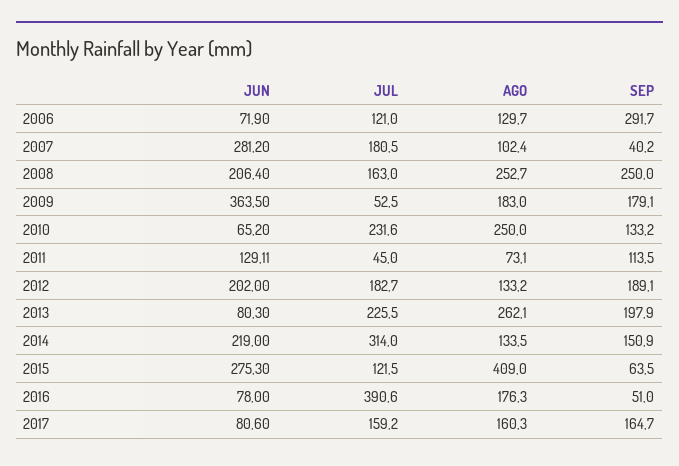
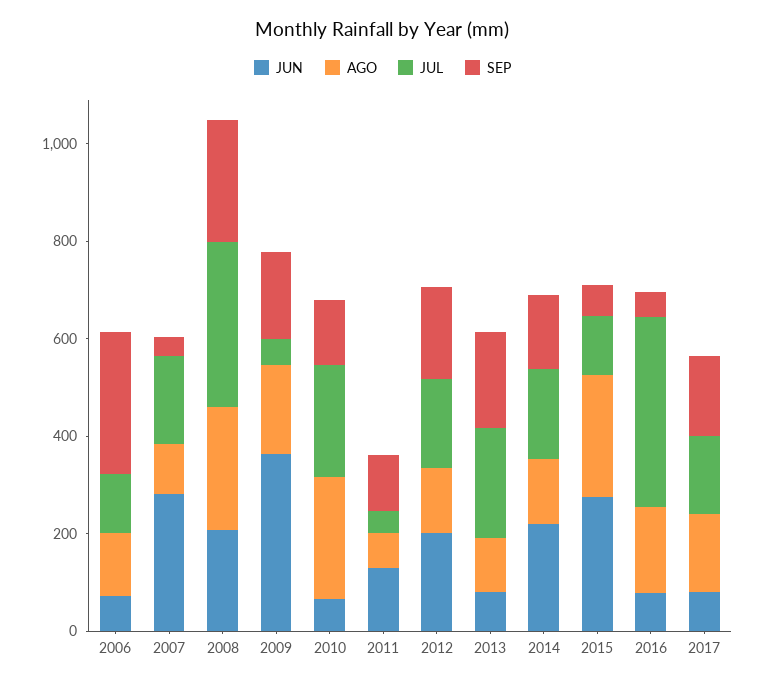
  {
    "JUN": {
      "2006": 71.9,
      "2007": 281.2,
      "2008": 206.4,
      "2009": 363.5,
      "2010": 65.2,
      "2011": 129.11,
      "2012": 202,
      "2013": 80.3,
      "2014": 219,
      "2015": 275.3,
      "2016": 78,
      "2017": 80.6
    },
    "JUL": {
      "2006": 121,
      "2007": 180.5,
-     "2008": 163,
+     "2008": 350,
      "2009": 52.5,
      "2010": 231.6,
      "2011": 45,
      "2012": 182.7,
      "2013": 225.5,
-     "2014": 314,
+     "2014": 200,
      "2015": 121.5,
      "2016": 390.6,
      "2017": 159.2
    },
    "AGO": {
      "2006": 129.7,
      "2007": 102.4,
      "2008": 252.7,
      "2009": 183,
      "2010": 250,
      "2011": 73.1,
      "2012": 133.2,
-     "2013": 262.1,
+     "2013": 100,
      "2014": 133.5,
-     "2015": 409,
+     "2015": 250,
      "2016": 176.3,
      "2017": 160.3
    },
    "SEP": {
      "2006": 291.7,
      "2007": 40.2,
      "2008": 250,
      "2009": 179.1,
      "2010": 133.2,
      "2011": 113.5,
      "2012": 189.1,
      "2013": 197.9,
      "2014": 150.9,
      "2015": 63.5,
      "2016": 51,
      "2017": 164.7
    }
  }

